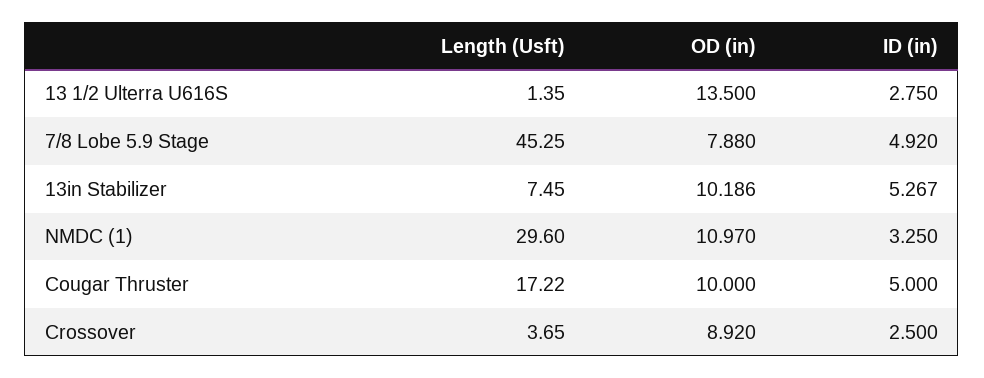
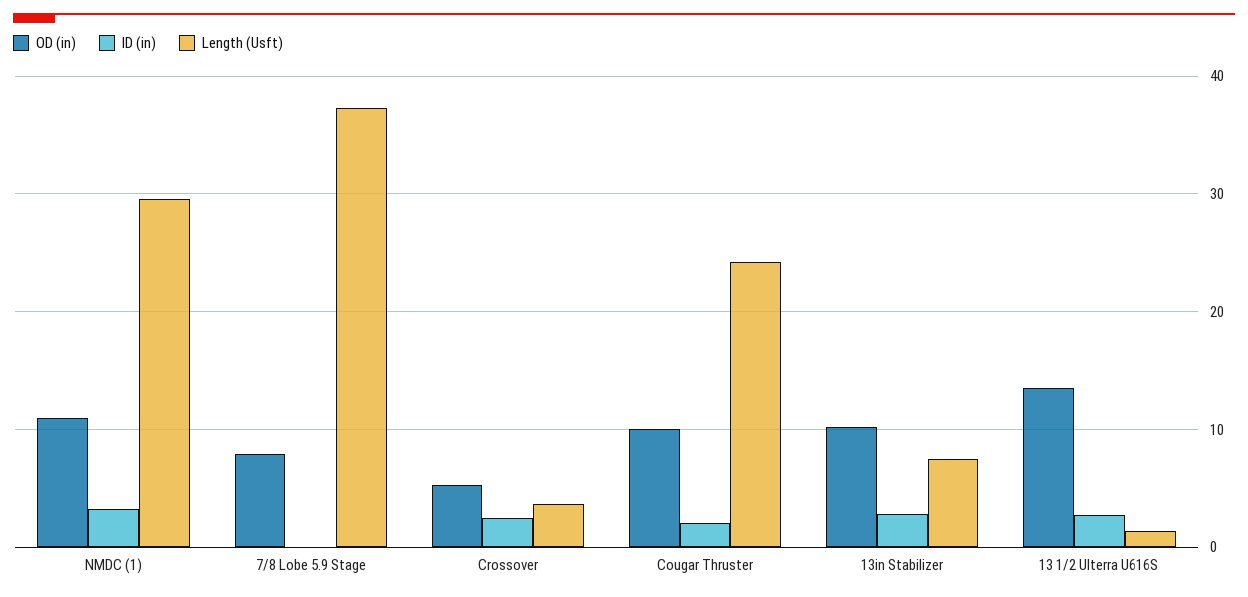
  {
    "Length (Usft)": {
      "13 1/2 Ulterra U616S": 1.35,
-     "7/8 Lobe 5.9 Stage": 45.25,
+     "7/8 Lobe 5.9 Stage": 37,
      "13in Stabilizer": 7.45,
      "NMDC (1)": 29.6,
-     "Cougar Thruster": 17.22,
+     "Cougar Thruster": 24,
      "Crossover": 3.65
    },
    "OD (in)": {
      "13 1/2 Ulterra U616S": 13.5,
      "7/8 Lobe 5.9 Stage": 7.88,
      "13in Stabilizer": 10.186,
      "NMDC (1)": 10.97,
      "Cougar Thruster": 10,
-     "Crossover": 8.92
+     "Crossover": 5
    },
    "ID (in)": {
      "13 1/2 Ulterra U616S": 2.75,
-     "7/8 Lobe 5.9 Stage": 4.92,
+     "7/8 Lobe 5.9 Stage": 0,
-     "13in Stabilizer": 5.267,
+     "13in Stabilizer": 3,
      "NMDC (1)": 3.25,
-     "Cougar Thruster": 5,
+     "Cougar Thruster": 2,
      "Crossover": 2.5
    }
  }

